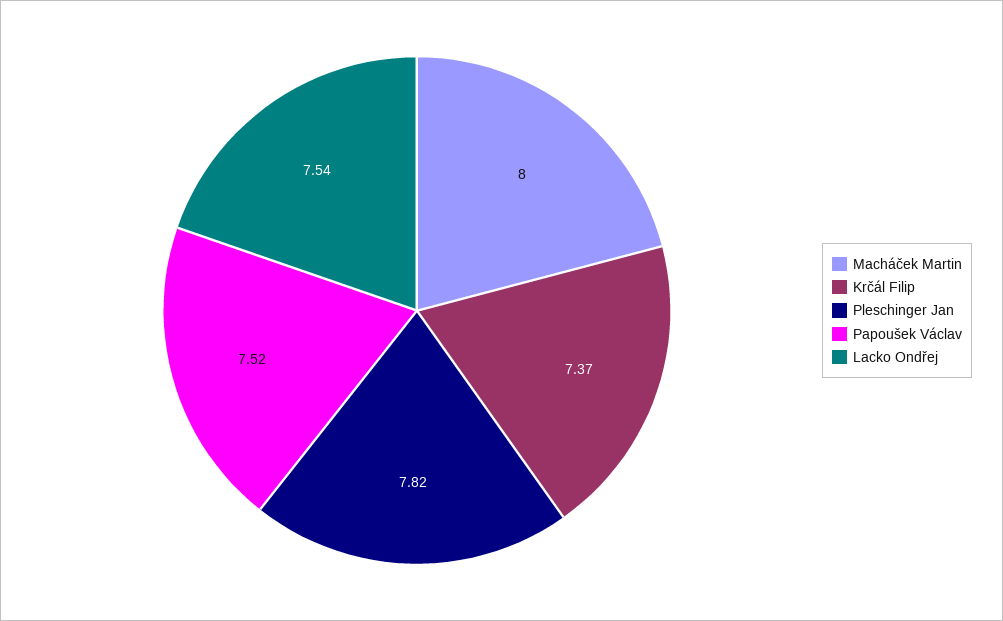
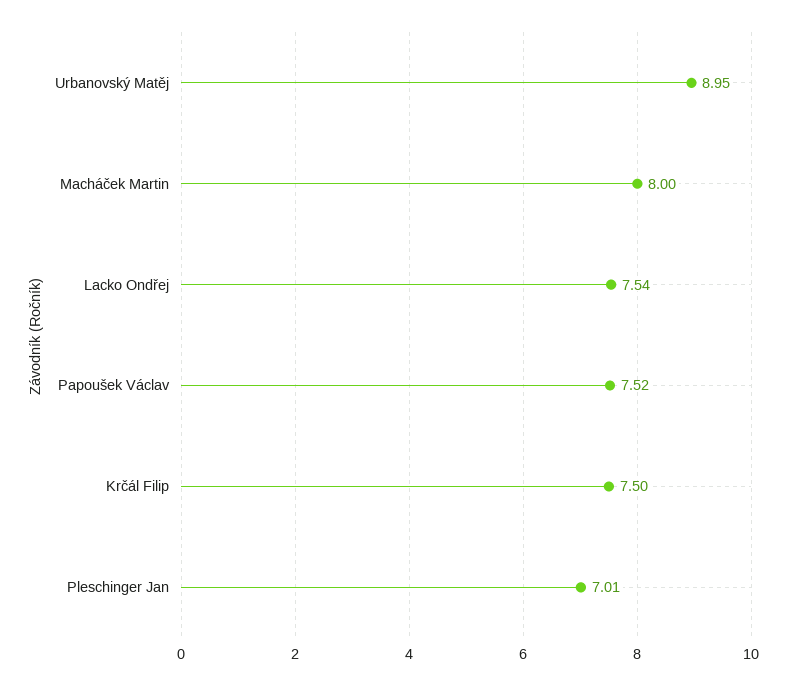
  {
    "Macháček Martin": 8,
-   "Krčál Filip": 7.37,
+   "Krčál Filip": 7.5,
-   "Pleschinger Jan": 7.82,
+   "Pleschinger Jan": 7.01,
    "Papoušek Václav": 7.52,
-   "Lacko Ondřej": 7.54
+   "Lacko Ondřej": 7.54,
+   "Urbanovský Matěj": 8.95
  }

